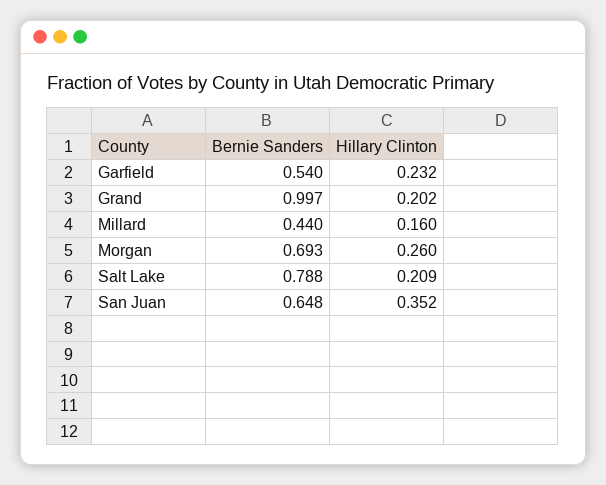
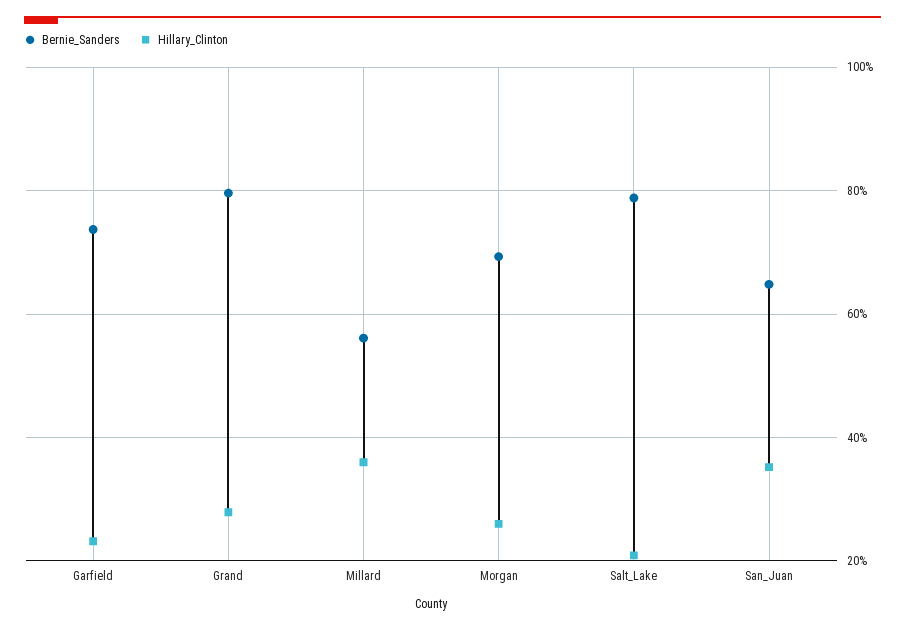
  {
    "Bernie Sanders": {
-     "Garfield": 0.54,
+     "Garfield": 0.74,
-     "Grand": 0.997,
+     "Grand": 0.8,
-     "Millard": 0.44,
+     "Millard": 0.56,
      "Morgan": 0.693,
      "Salt Lake": 0.788,
      "San Juan": 0.648
    },
    "Hillary Clinton": {
      "Garfield": 0.232,
-     "Grand": 0.202,
+     "Grand": 0.28,
-     "Millard": 0.16,
+     "Millard": 0.36,
      "Morgan": 0.26,
      "Salt Lake": 0.209,
      "San Juan": 0.352
    }
  }

